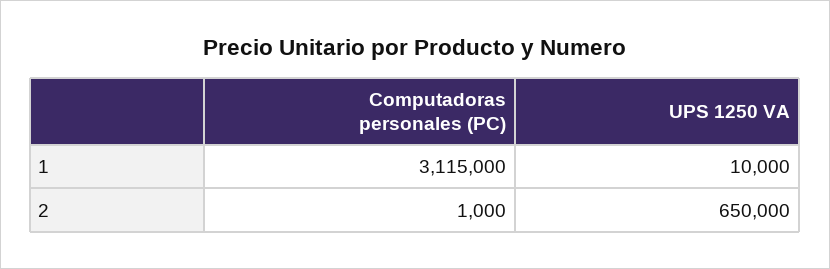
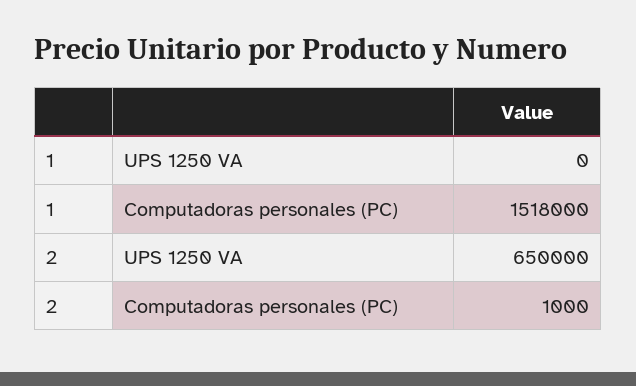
  {
    "Computadoras personales (PC)": {
-     "1": 3115000,
+     "1": 1518000,
      "2": 1000
    },
    "UPS 1250 VA": {
-     "1": 10000,
+     "1": 0,
      "2": 650000
    }
  }

